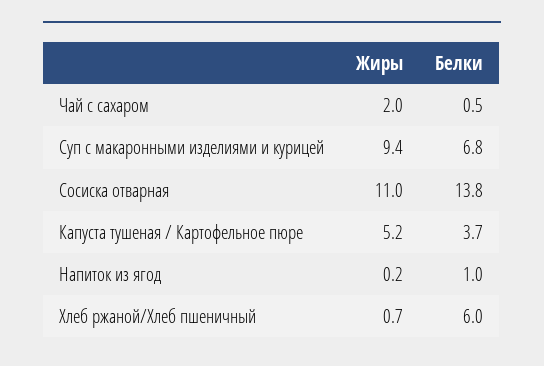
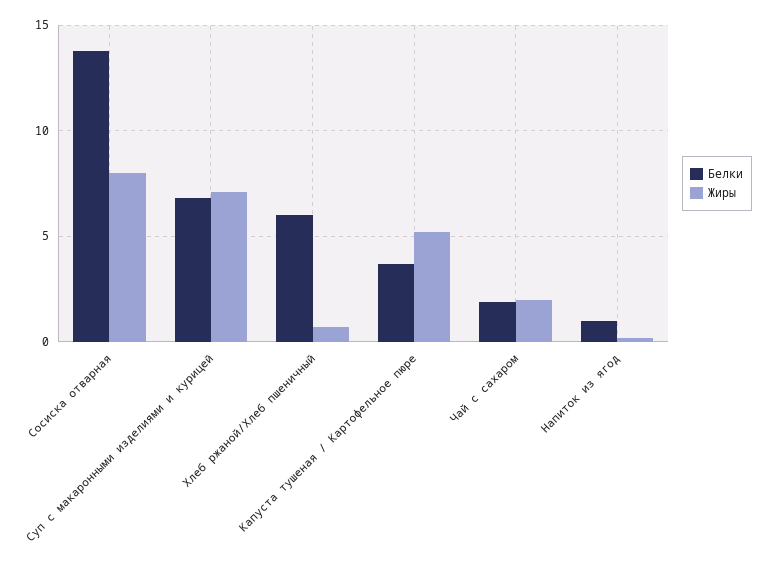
  {
    "Жиры": {
      "Чай с сахаром": 2,
-     "Суп с макаронными изделиями и курицей": 9.4,
+     "Суп с макаронными изделиями и курицей": 7,
-     "Сосиска отварная": 11,
+     "Сосиска отварная": 8,
      "Капуста тушеная / Картофельное пюре": 5.2,
      "Напиток из ягод": 0.2,
      "Хлеб ржаной/Хлеб пшеничный": 0.7
    },
    "Белки": {
-     "Чай с сахаром": 0.5,
+     "Чай с сахаром": 2,
      "Суп с макаронными изделиями и курицей": 6.8,
      "Сосиска отварная": 13.8,
      "Капуста тушеная / Картофельное пюре": 3.7,
      "Напиток из ягод": 1,
      "Хлеб ржаной/Хлеб пшеничный": 6
    }
  }

